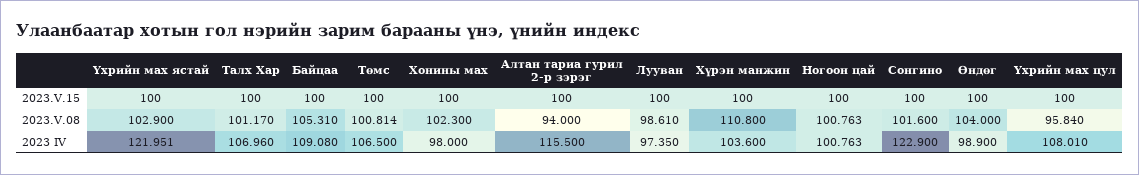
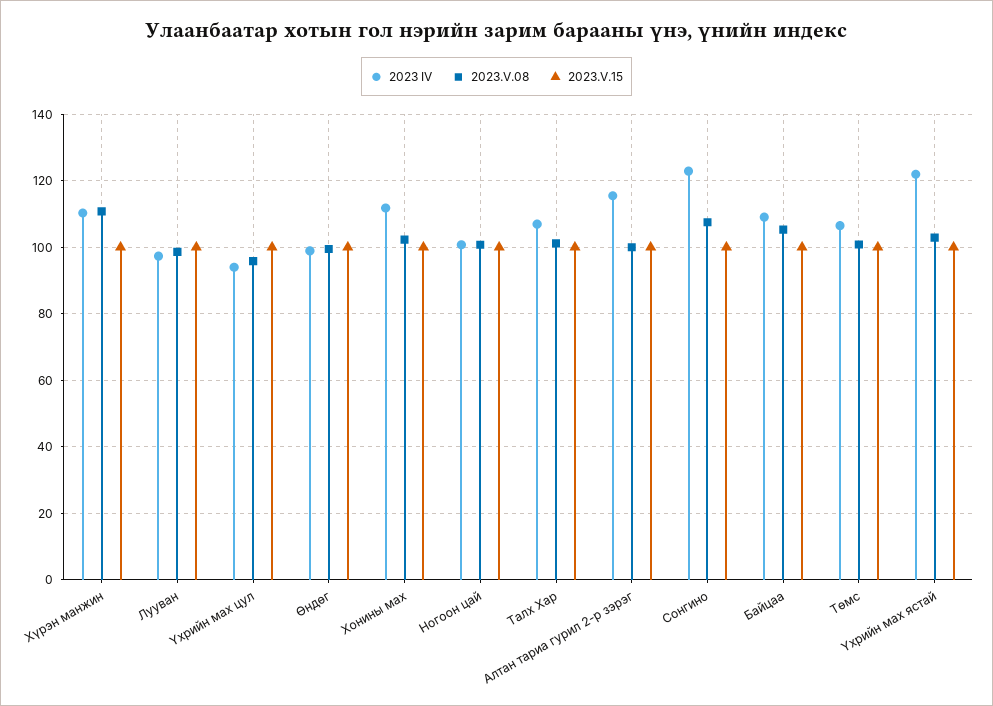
  {
    "2023.V.15": {
      "Үхрийн мах ястай": 100,
      "Талх Хар": 100,
      "Байцаа": 100,
      "Төмс": 100,
      "Хонины мах": 100,
      "Алтан тариа гурил 2-р зэрэг": 100,
      "Лууван": 100,
      "Хүрэн манжин": 100,
      "Ногоон цай": 100,
      "Сонгино": 100,
      "Өндөг": 100,
      "Үхрийн мах цул": 100
    },
    "2023.V.08": {
      "Үхрийн мах ястай": 102.9,
      "Талх Хар": 101.17,
      "Байцаа": 105.31,
      "Төмс": 100.814,
      "Хонины мах": 102.3,
-     "Алтан тариа гурил 2-р зэрэг": 94,
+     "Алтан тариа гурил 2-р зэрэг": 100,
      "Лууван": 98.61,
      "Хүрэн манжин": 110.8,
      "Ногоон цай": 100.763,
-     "Сонгино": 101.6,
+     "Сонгино": 108,
-     "Өндөг": 104,
+     "Өндөг": 100,
      "Үхрийн мах цул": 95.84
    },
    "2023 IV": {
      "Үхрийн мах ястай": 121.951,
      "Талх Хар": 106.96,
      "Байцаа": 109.08,
      "Төмс": 106.5,
-     "Хонины мах": 98,
+     "Хонины мах": 112,
      "Алтан тариа гурил 2-р зэрэг": 115.5,
      "Лууван": 97.35,
-     "Хүрэн манжин": 103.6,
+     "Хүрэн манжин": 110,
      "Ногоон цай": 100.763,
      "Сонгино": 122.9,
      "Өндөг": 98.9,
-     "Үхрийн мах цул": 108.01
+     "Үхрийн мах цул": 94
    }
  }

